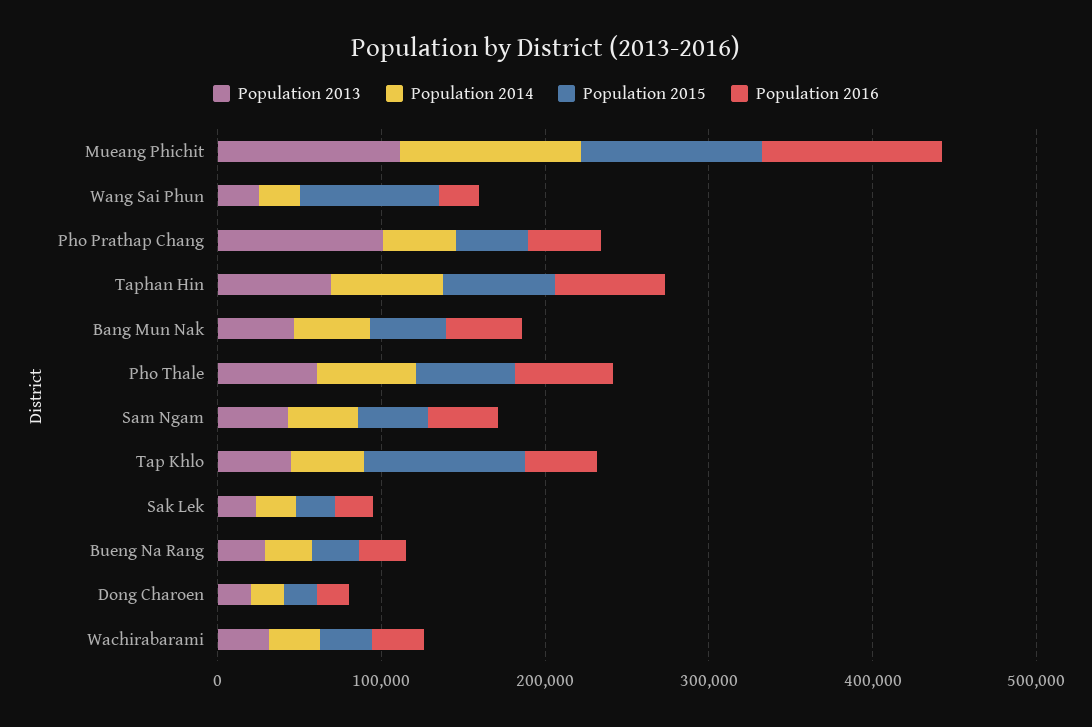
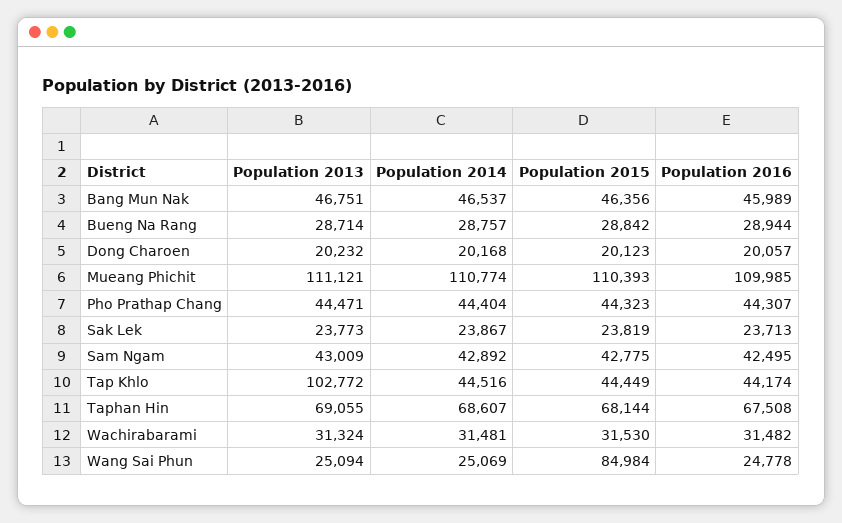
  {
    "Population 2013": {
      "Mueang Phichit": 111121,
      "Wang Sai Phun": 25094,
-     "Pho Prathap Chang": 100000,
+     "Pho Prathap Chang": 44471,
      "Taphan Hin": 69055,
      "Bang Mun Nak": 46751,
-     "Pho Thale": 60000,
      "Sam Ngam": 43009,
-     "Tap Khlo": 40000,
+     "Tap Khlo": 102772,
      "Sak Lek": 23773,
      "Bueng Na Rang": 28714,
      "Dong Charoen": 20232,
      "Wachirabarami": 31324
    },
    "Population 2014": {
      "Mueang Phichit": 110774,
      "Wang Sai Phun": 25069,
      "Pho Prathap Chang": 44404,
      "Taphan Hin": 68607,
      "Bang Mun Nak": 46537,
-     "Pho Thale": 60000,
      "Sam Ngam": 42892,
      "Tap Khlo": 44516,
      "Sak Lek": 23867,
      "Bueng Na Rang": 28757,
      "Dong Charoen": 20168,
      "Wachirabarami": 31481
    },
    "Population 2015": {
      "Mueang Phichit": 110393,
      "Wang Sai Phun": 84984,
      "Pho Prathap Chang": 44323,
      "Taphan Hin": 68144,
      "Bang Mun Nak": 46356,
-     "Pho Thale": 60000,
      "Sam Ngam": 42775,
-     "Tap Khlo": 100000,
+     "Tap Khlo": 44449,
      "Sak Lek": 23819,
      "Bueng Na Rang": 28842,
      "Dong Charoen": 20123,
      "Wachirabarami": 31530
    },
    "Population 2016": {
      "Mueang Phichit": 109985,
      "Wang Sai Phun": 24778,
      "Pho Prathap Chang": 44307,
      "Taphan Hin": 67508,
      "Bang Mun Nak": 45989,
-     "Pho Thale": 60000,
      "Sam Ngam": 42495,
      "Tap Khlo": 44174,
      "Sak Lek": 23713,
      "Bueng Na Rang": 28944,
      "Dong Charoen": 20057,
      "Wachirabarami": 31482
    }
  }

